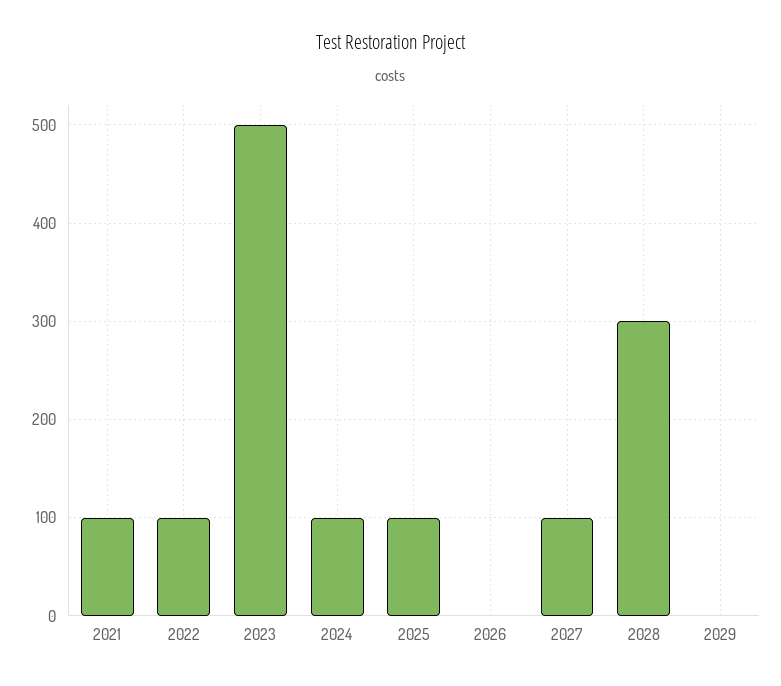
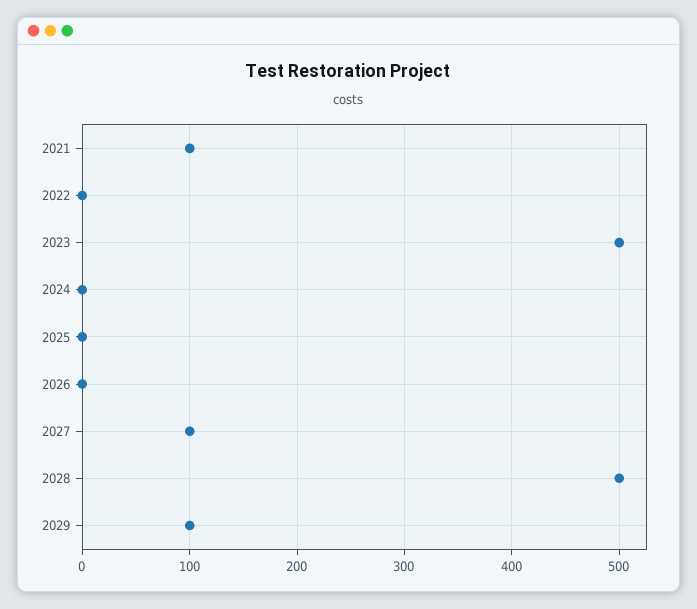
  {
    "2021": 100,
-   "2022": 100,
+   "2022": 0,
    "2023": 500,
-   "2024": 100,
+   "2024": 0,
-   "2025": 100,
+   "2025": 0,
    "2026": 0,
    "2027": 100,
-   "2028": 300,
+   "2028": 500,
-   "2029": 0
+   "2029": 100
  }

